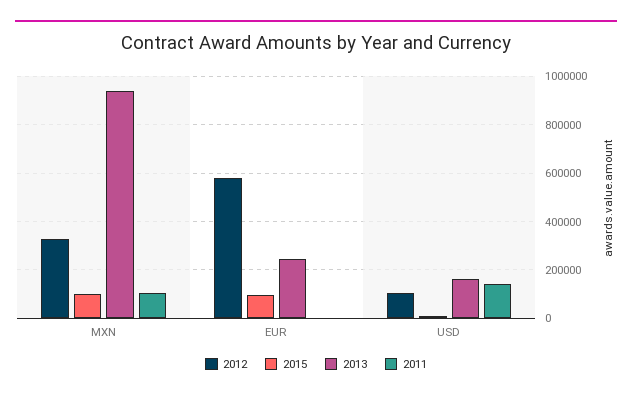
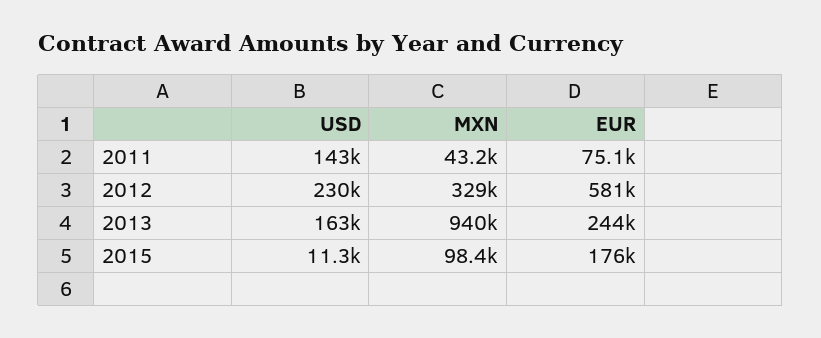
  {
    "2012": {
      "MXN": 329000,
      "EUR": 581000,
-     "USD": 100000
+     "USD": 230000
    },
    "2015": {
      "MXN": 98400,
-     "EUR": 100000,
+     "EUR": 176000,
      "USD": 11300
    },
    "2013": {
      "MXN": 940000,
      "EUR": 244000,
      "USD": 163000
    },
    "2011": {
-     "MXN": 100000,
+     "MXN": 43200,
-     "EUR": 0,
+     "EUR": 75100,
      "USD": 143000
    }
  }

